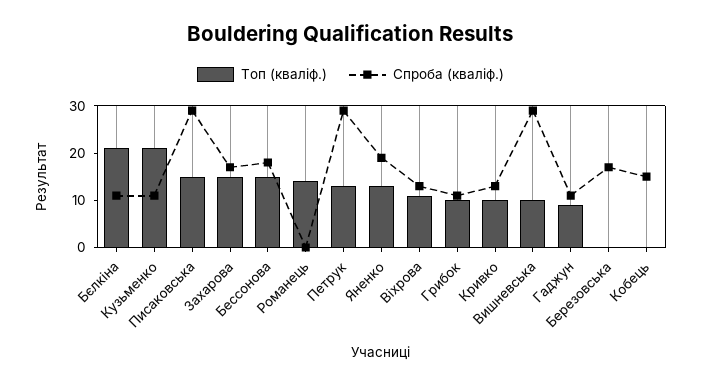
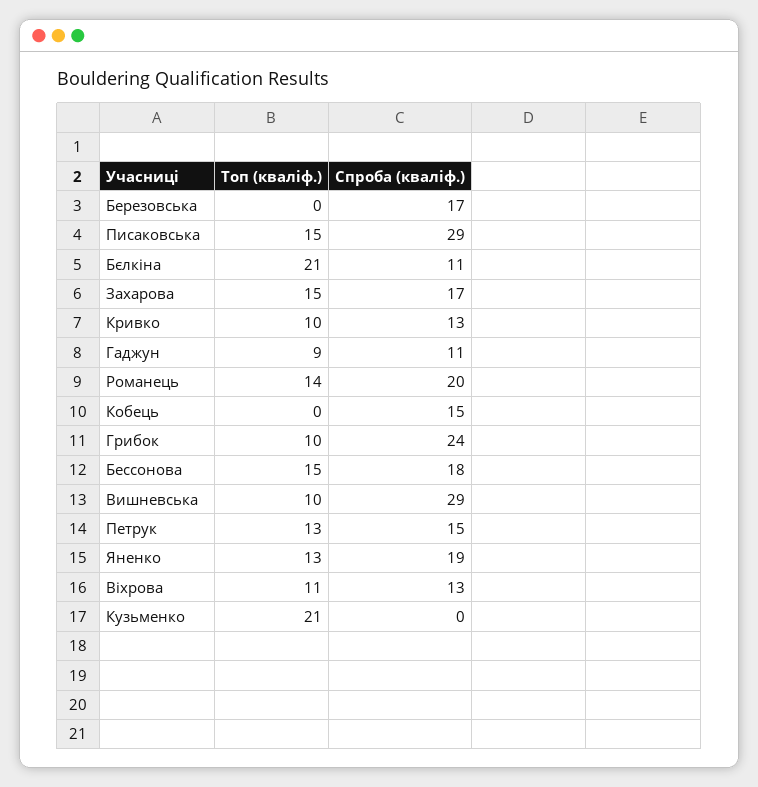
  {
    "Топ (кваліф.)": {
      "Бєлкіна": 21,
      "Кузьменко": 21,
      "Писаковська": 15,
      "Захарова": 15,
      "Бессонова": 15,
      "Романець": 14,
      "Петрук": 13,
      "Яненко": 13,
      "Віхрова": 11,
      "Грибок": 10,
      "Кривко": 10,
      "Вишневська": 10,
      "Гаджун": 9,
      "Березовська": 0,
      "Кобець": 0
    },
    "Спроба (кваліф.)": {
      "Бєлкіна": 11,
-     "Кузьменко": 10,
+     "Кузьменко": 0,
      "Писаковська": 29,
      "Захарова": 17,
      "Бессонова": 18,
-     "Романець": 0,
+     "Романець": 20,
-     "Петрук": 30,
+     "Петрук": 15,
      "Яненко": 19,
      "Віхрова": 13,
-     "Грибок": 10,
+     "Грибок": 24,
      "Кривко": 13,
      "Вишневська": 29,
      "Гаджун": 11,
      "Березовська": 17,
      "Кобець": 15
    }
  }

